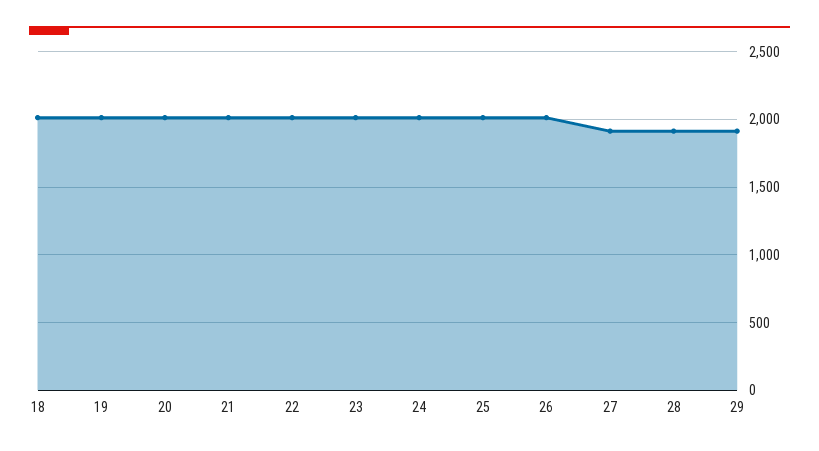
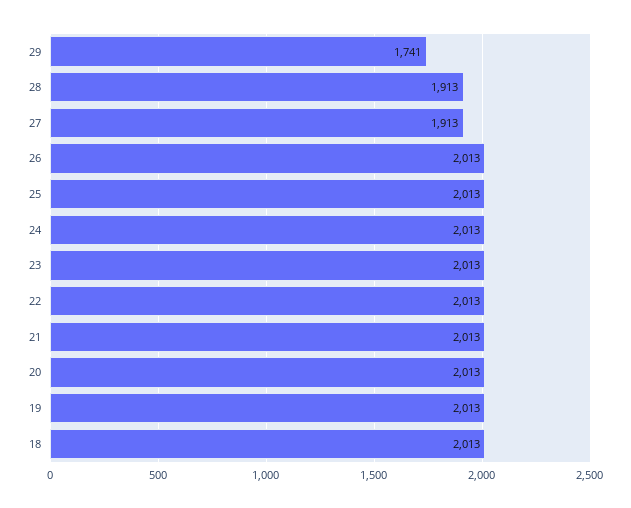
  {
    "18": 2013,
    "19": 2013,
    "20": 2013,
    "21": 2013,
    "22": 2013,
    "23": 2013,
    "24": 2013,
    "25": 2013,
    "26": 2013,
    "27": 1913,
    "28": 1913,
-   "29": 1900
+   "29": 1741
  }

